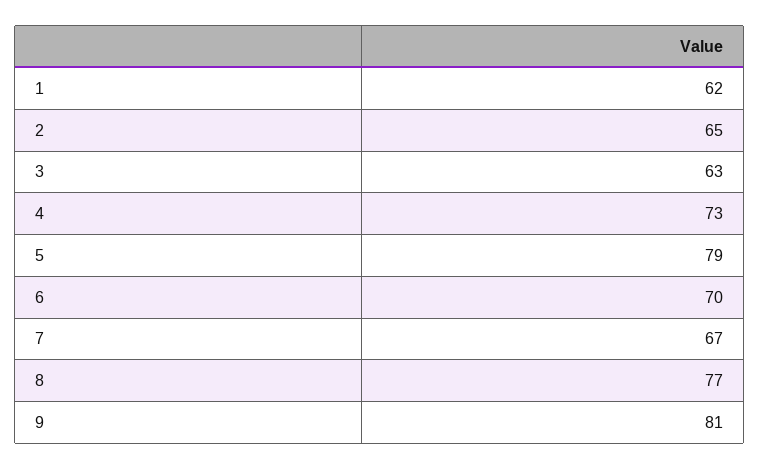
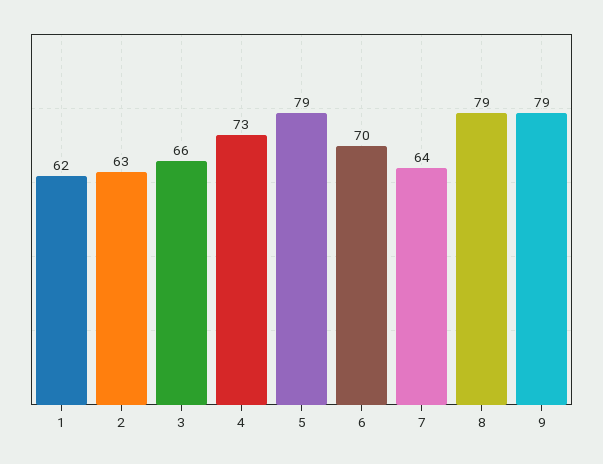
  {
    "1": 62,
-   "2": 65,
+   "2": 63,
-   "3": 63,
+   "3": 66,
    "4": 73,
    "5": 79,
    "6": 70,
-   "7": 67,
+   "7": 64,
-   "8": 77,
+   "8": 79,
-   "9": 81
+   "9": 79
  }

